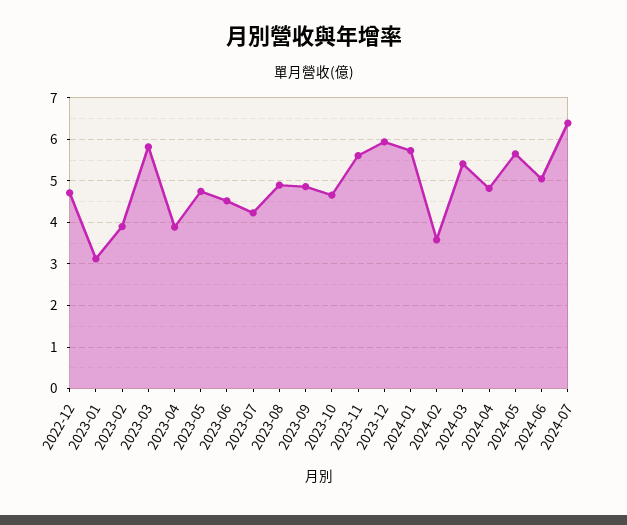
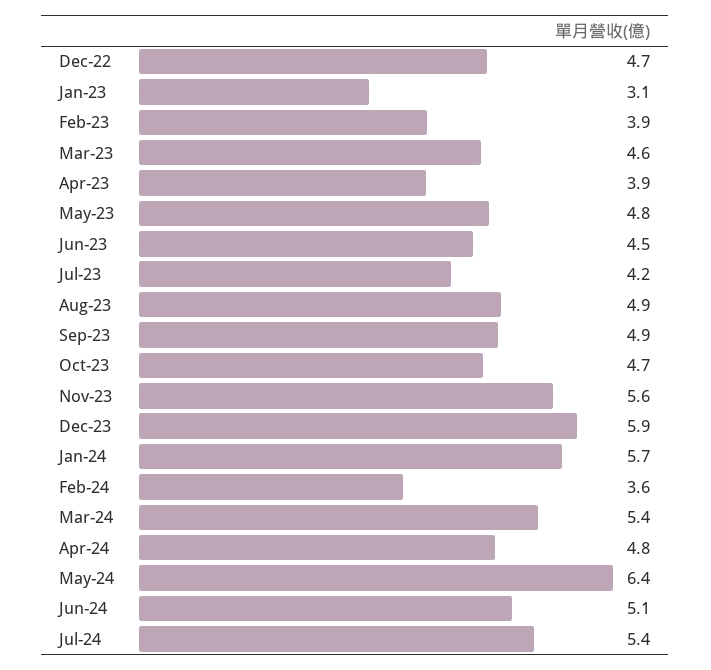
  {
    "2022-12": 4.7,
    "2023-01": 3.1,
    "2023-02": 3.9,
-   "2023-03": 5.8,
+   "2023-03": 4.6,
    "2023-04": 3.9,
    "2023-05": 4.8,
    "2023-06": 4.5,
    "2023-07": 4.2,
    "2023-08": 4.9,
    "2023-09": 4.9,
    "2023-10": 4.7,
    "2023-11": 5.6,
    "2023-12": 5.9,
    "2024-01": 5.7,
    "2024-02": 3.6,
    "2024-03": 5.4,
    "2024-04": 4.8,
-   "2024-05": 5.6,
+   "2024-05": 6.4,
    "2024-06": 5.1,
-   "2024-07": 6.4
+   "2024-07": 5.4
  }

